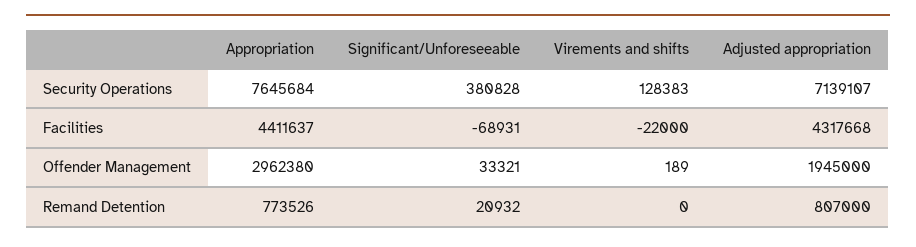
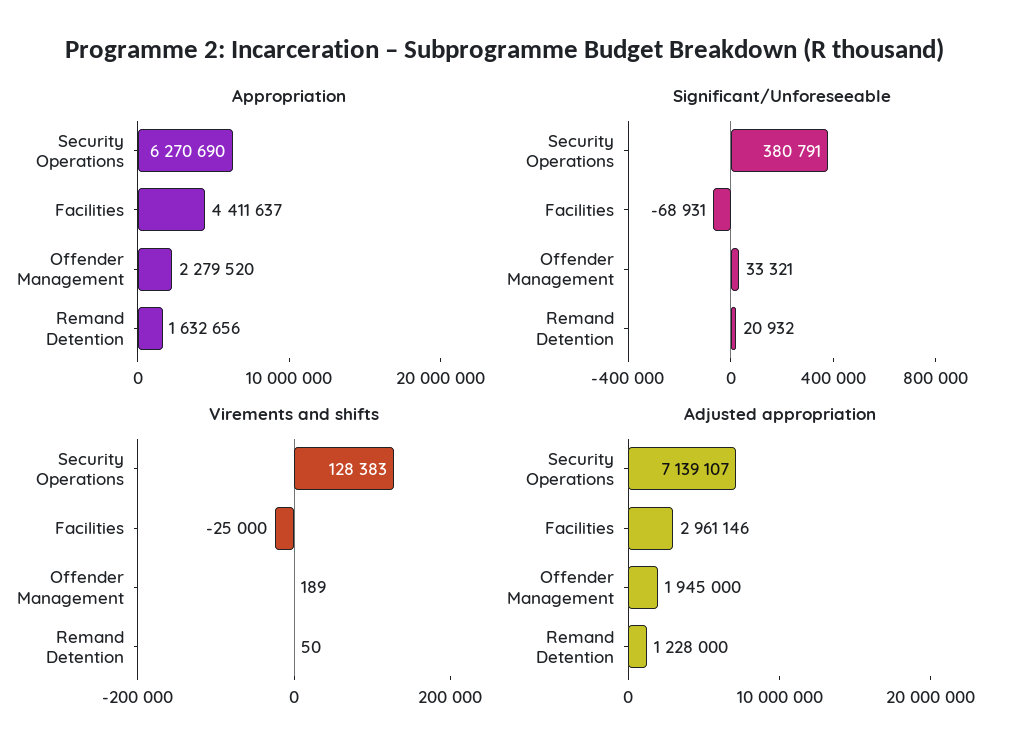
  {
    "Appropriation": {
-     "Security Operations": 7645684,
+     "Security Operations": 6270690,
      "Facilities": 4411637,
-     "Offender Management": 2962380,
+     "Offender Management": 2279520,
-     "Remand Detention": 773526
+     "Remand Detention": 1632656
    },
    "Significant/Unforeseeable": {
-     "Security Operations": 380828,
+     "Security Operations": 380791,
      "Facilities": -68931,
      "Offender Management": 33321,
      "Remand Detention": 20932
    },
    "Virements and shifts": {
      "Security Operations": 128383,
-     "Facilities": -22000,
+     "Facilities": -25000,
      "Offender Management": 189,
-     "Remand Detention": 0
+     "Remand Detention": 50
    },
    "Adjusted appropriation": {
      "Security Operations": 7139107,
-     "Facilities": 4317668,
+     "Facilities": 2961146,
      "Offender Management": 1945000,
-     "Remand Detention": 807000
+     "Remand Detention": 1228000
    }
  }

